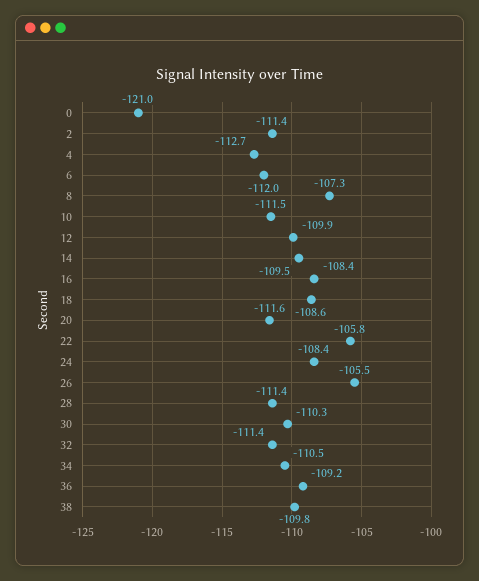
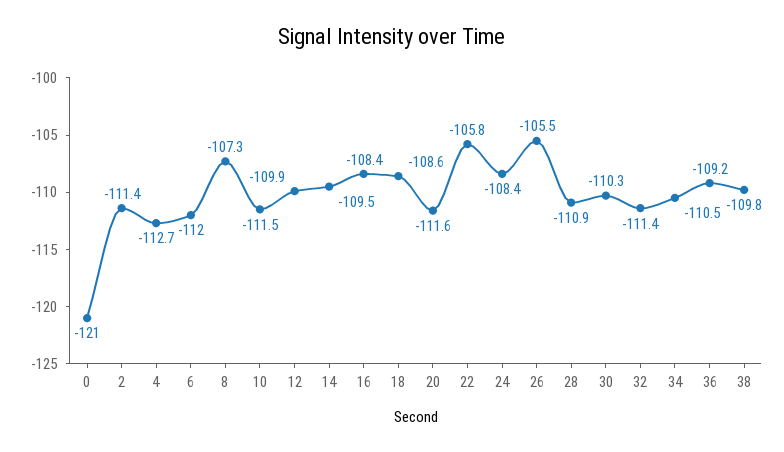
  {
    "0": -121,
    "2": -111.4,
    "4": -112.7,
    "6": -112,
    "8": -107.3,
    "10": -111.5,
    "12": -109.9,
    "14": -109.5,
    "16": -108.4,
    "18": -108.6,
    "20": -111.6,
    "22": -105.8,
    "24": -108.4,
    "26": -105.5,
-   "28": -111.4,
+   "28": -110.9,
    "30": -110.3,
    "32": -111.4,
    "34": -110.5,
    "36": -109.2,
    "38": -109.8
  }

